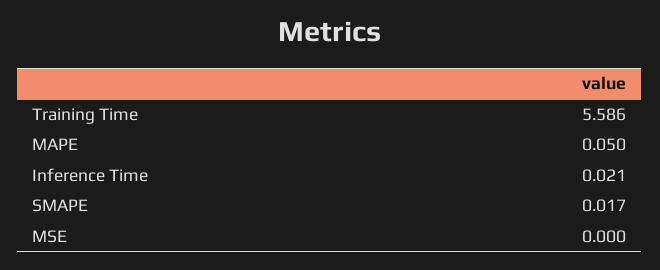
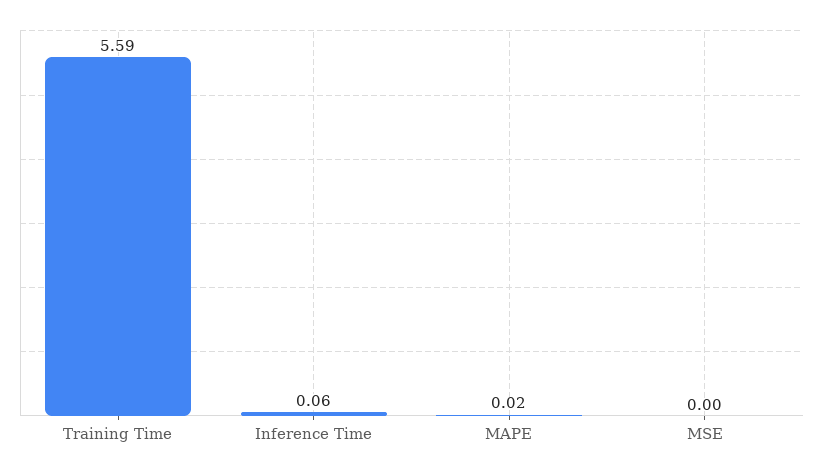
  {
    "Training Time": 5.586,
-   "MAPE": 0.05,
+   "MAPE": 0.02,
-   "Inference Time": 0.021,
+   "Inference Time": 0.06,
-   "SMAPE": 0.017,
    "MSE": 0
  }

